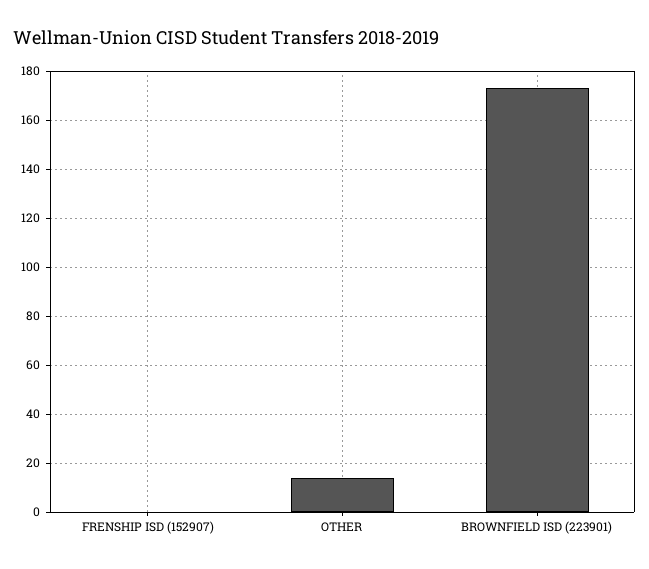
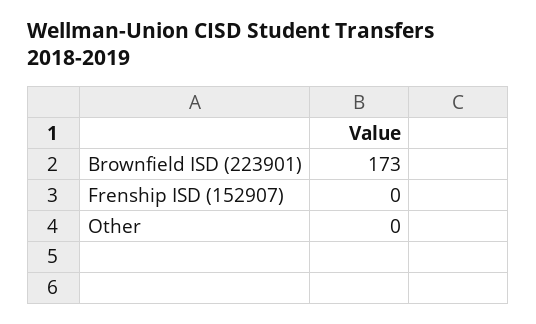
  {
    "FRENSHIP ISD (152907)": 0,
-   "OTHER": 15,
+   "OTHER": 0,
    "BROWNFIELD ISD (223901)": 173
  }

